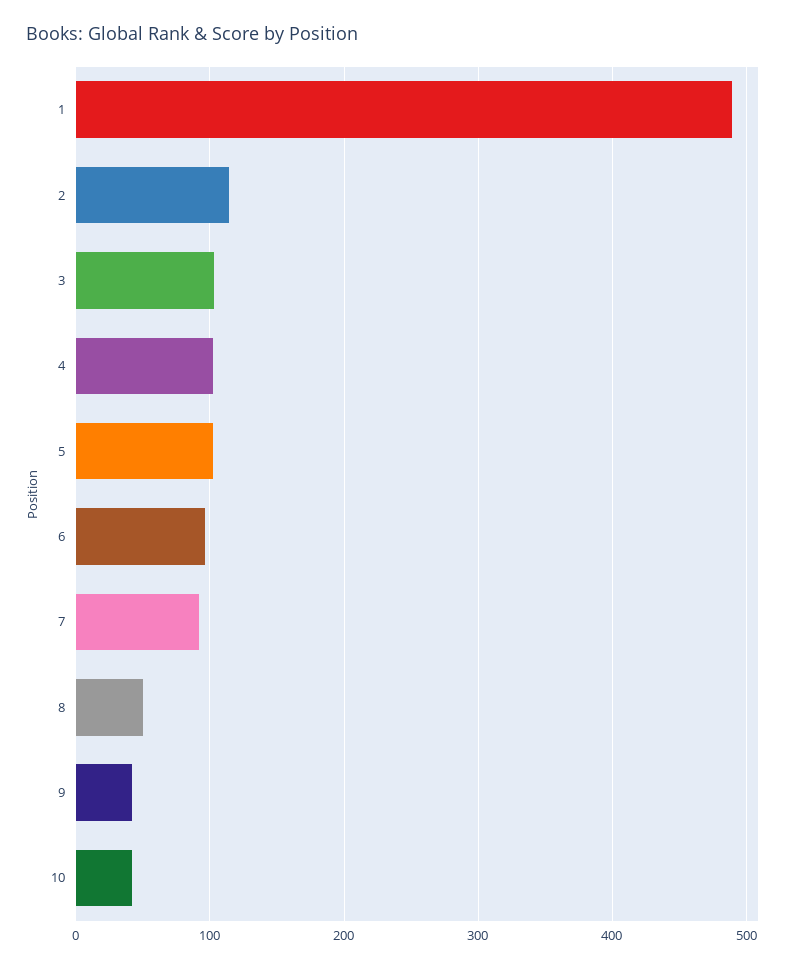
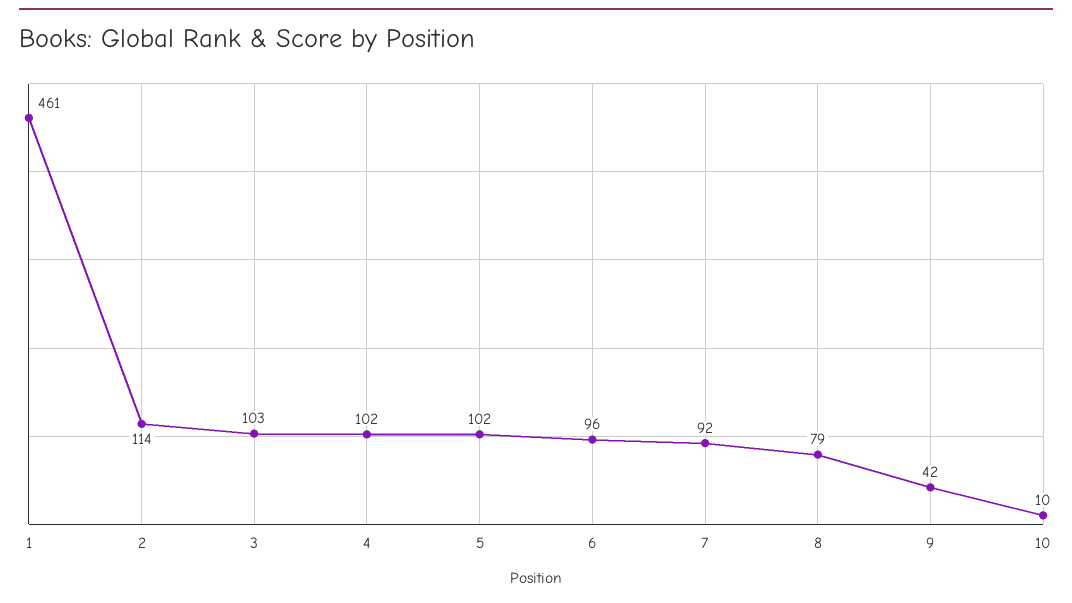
  {
-   "1": 490,
+   "1": 461,
    "2": 114,
    "3": 103,
    "4": 102,
    "5": 102,
    "6": 96,
    "7": 92,
-   "8": 50,
+   "8": 79,
    "9": 42,
-   "10": 40
+   "10": 10
  }

